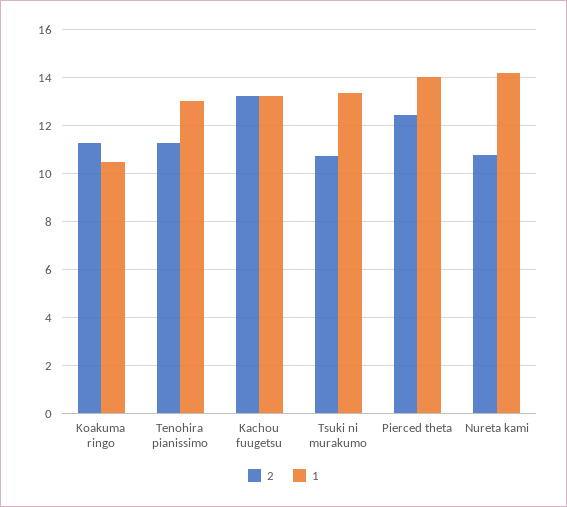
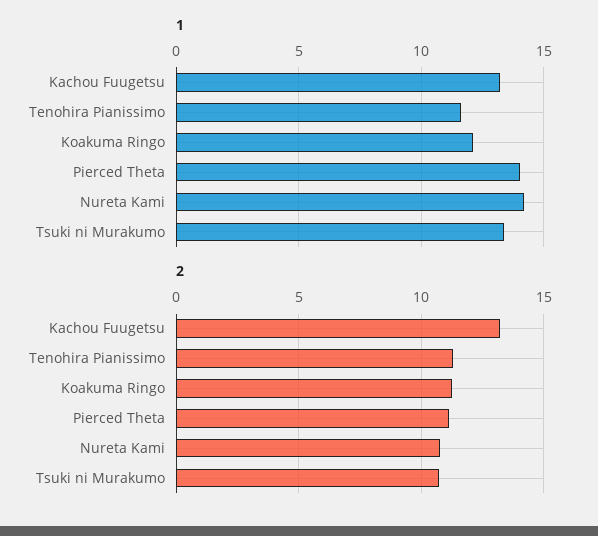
  {
    "2": {
      "Koakuma ringo": 11.5,
      "Tenohira pianissimo": 11.5,
      "Kachou fuugetsu": 13,
      "Tsuki ni murakumo": 10.5,
-     "Pierced theta": 12.5,
+     "Pierced theta": 11,
      "Nureta kami": 11
    },
    "1": {
-     "Koakuma ringo": 10.5,
+     "Koakuma ringo": 12,
-     "Tenohira pianissimo": 13,
+     "Tenohira pianissimo": 11.5,
      "Kachou fuugetsu": 13,
      "Tsuki ni murakumo": 13.5,
      "Pierced theta": 14,
      "Nureta kami": 14
    }
  }

